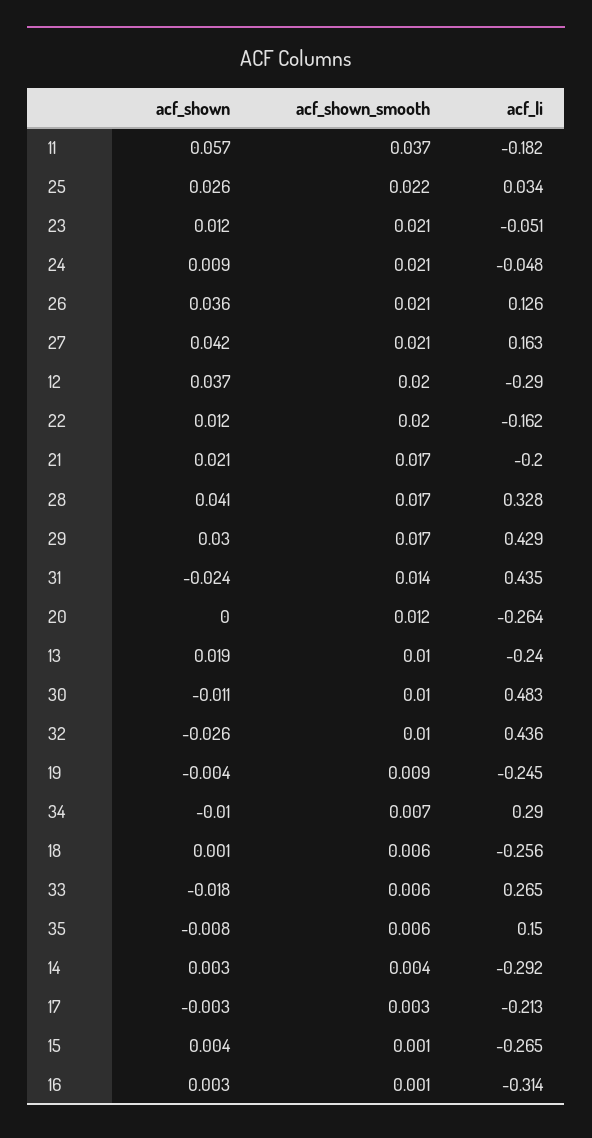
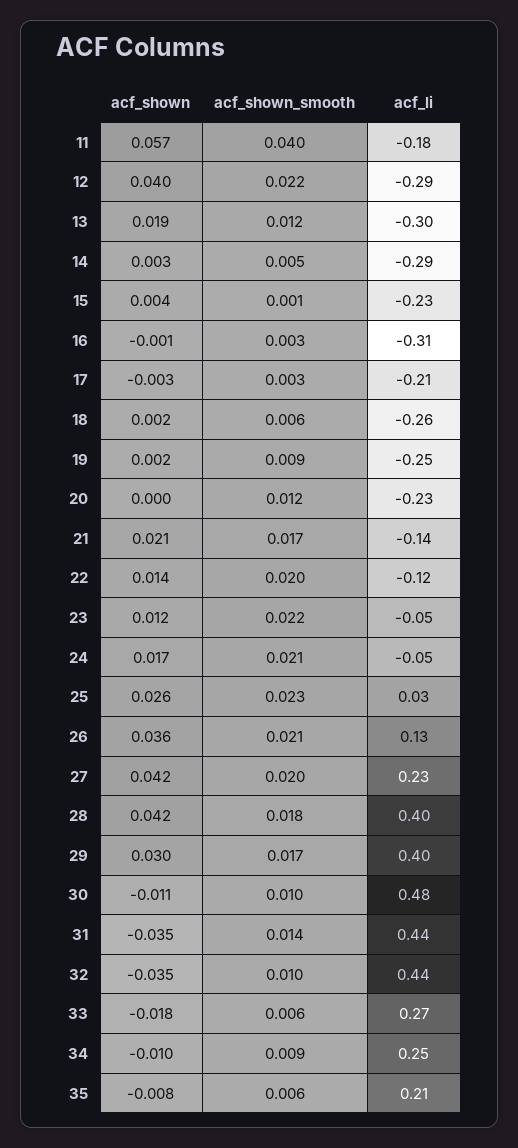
  {
    "acf_shown": {
      "11": 0.057,
      "25": 0.026,
      "23": 0.012,
-     "24": 0.009,
+     "24": 0.017,
      "26": 0.036,
      "27": 0.042,
-     "12": 0.037,
+     "12": 0.04,
-     "22": 0.012,
+     "22": 0.014,
      "21": 0.021,
-     "28": 0.041,
+     "28": 0.042,
      "29": 0.03,
-     "31": -0.024,
+     "31": -0.035,
      "20": 0,
      "13": 0.019,
      "30": -0.011,
-     "32": -0.026,
+     "32": -0.035,
-     "19": -0.004,
+     "19": 0.002,
      "34": -0.01,
-     "18": 0.001,
+     "18": 0.002,
      "33": -0.018,
      "35": -0.008,
      "14": 0.003,
      "17": -0.003,
      "15": 0.004,
-     "16": 0.003
+     "16": -0.001
    },
    "acf_shown_smooth": {
-     "11": 0.037,
+     "11": 0.04,
-     "25": 0.022,
+     "25": 0.023,
-     "23": 0.021,
+     "23": 0.022,
      "24": 0.021,
      "26": 0.021,
-     "27": 0.021,
+     "27": 0.02,
-     "12": 0.02,
+     "12": 0.022,
      "22": 0.02,
      "21": 0.017,
-     "28": 0.017,
+     "28": 0.018,
      "29": 0.017,
      "31": 0.014,
      "20": 0.012,
-     "13": 0.01,
+     "13": 0.012,
      "30": 0.01,
      "32": 0.01,
      "19": 0.009,
-     "34": 0.007,
+     "34": 0.009,
      "18": 0.006,
      "33": 0.006,
      "35": 0.006,
-     "14": 0.004,
+     "14": 0.005,
      "17": 0.003,
      "15": 0.001,
-     "16": 0.001
+     "16": 0.003
    },
    "acf_li": {
      "11": -0.182,
      "25": 0.034,
      "23": -0.051,
      "24": -0.048,
      "26": 0.126,
-     "27": 0.163,
+     "27": 0.23,
      "12": -0.29,
-     "22": -0.162,
+     "22": -0.12,
-     "21": -0.2,
+     "21": -0.14,
-     "28": 0.328,
+     "28": 0.4,
-     "29": 0.429,
+     "29": 0.4,
      "31": 0.435,
-     "20": -0.264,
+     "20": -0.23,
-     "13": -0.24,
+     "13": -0.3,
      "30": 0.483,
      "32": 0.436,
      "19": -0.245,
-     "34": 0.29,
+     "34": 0.25,
      "18": -0.256,
      "33": 0.265,
-     "35": 0.15,
+     "35": 0.21,
      "14": -0.292,
      "17": -0.213,
-     "15": -0.265,
+     "15": -0.23,
      "16": -0.314
    }
  }

